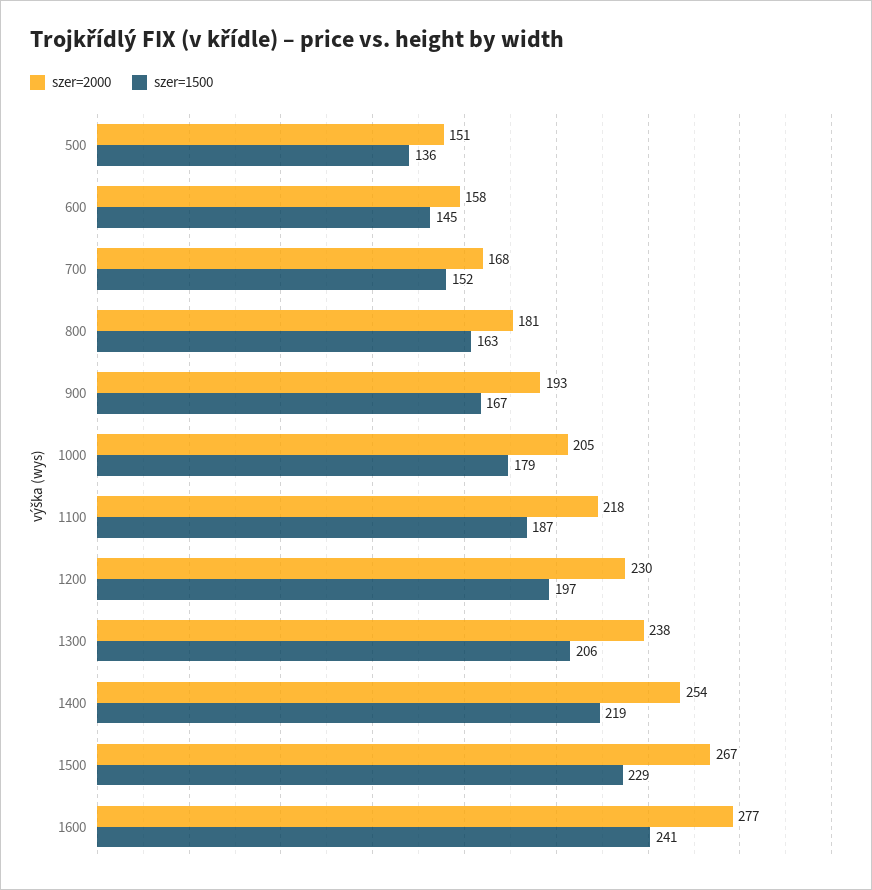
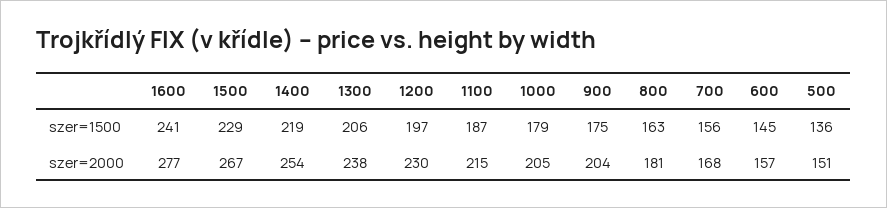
  {
    "szer=2000": {
      "500": 151,
-     "600": 158,
+     "600": 157,
      "700": 168,
      "800": 181,
-     "900": 193,
+     "900": 204,
      "1000": 205,
-     "1100": 218,
+     "1100": 215,
      "1200": 230,
      "1300": 238,
      "1400": 254,
      "1500": 267,
      "1600": 277
    },
    "szer=1500": {
      "500": 136,
      "600": 145,
-     "700": 152,
+     "700": 156,
      "800": 163,
-     "900": 167,
+     "900": 175,
      "1000": 179,
      "1100": 187,
      "1200": 197,
      "1300": 206,
      "1400": 219,
      "1500": 229,
      "1600": 241
    }
  }

